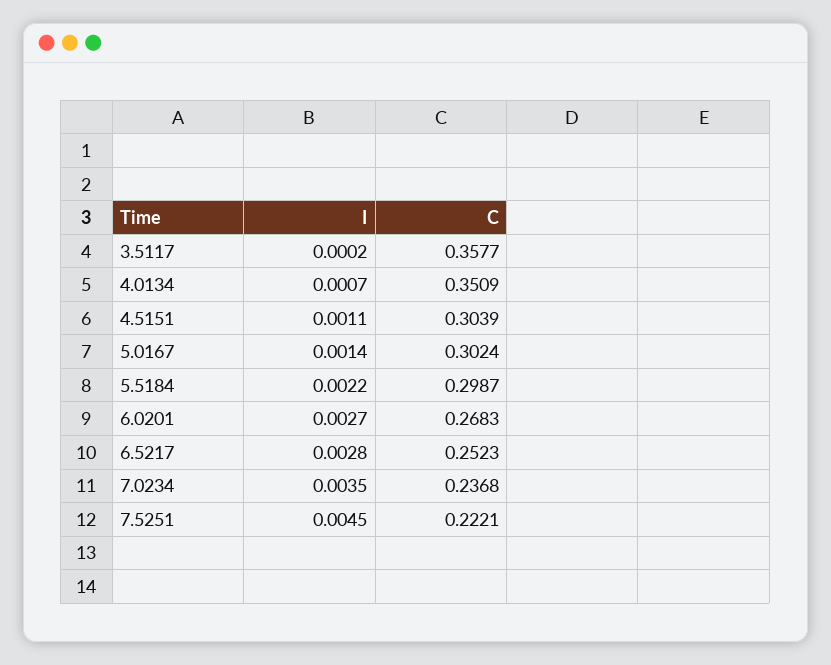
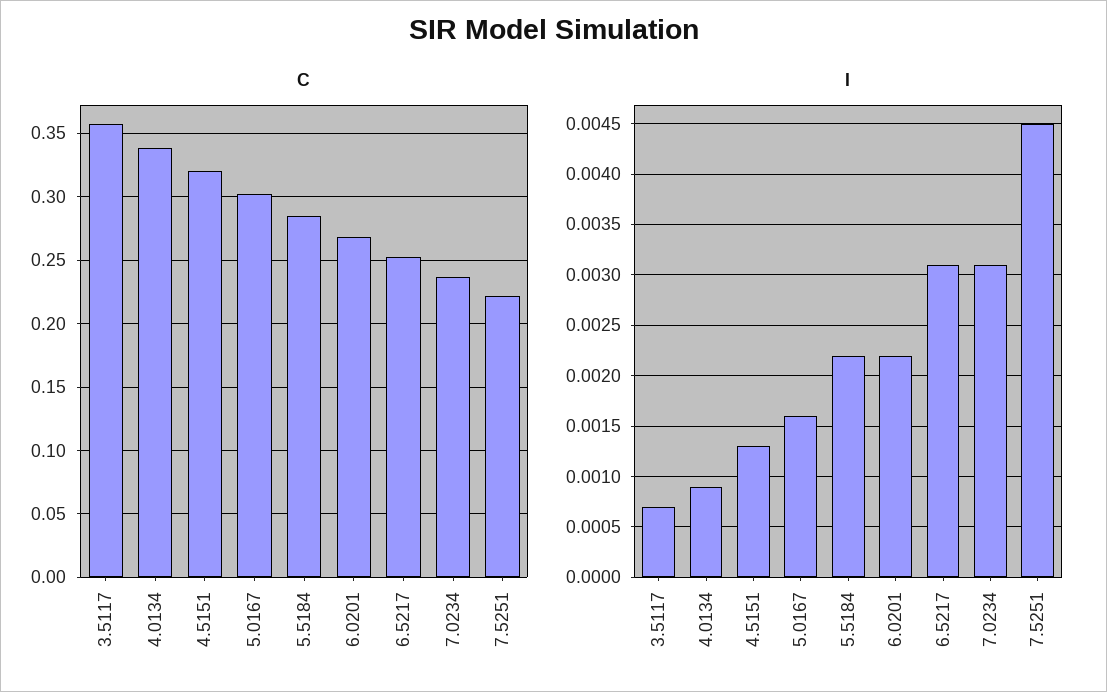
  {
    "I": {
-     "3.5117": 0.0002,
+     "3.5117": 0.0007,
-     "4.0134": 0.0007,
+     "4.0134": 0.0009,
-     "4.5151": 0.0011,
+     "4.5151": 0.0013,
-     "5.0167": 0.0014,
+     "5.0167": 0.0016,
      "5.5184": 0.0022,
-     "6.0201": 0.0027,
+     "6.0201": 0.0022,
-     "6.5217": 0.0028,
+     "6.5217": 0.0031,
-     "7.0234": 0.0035,
+     "7.0234": 0.0031,
      "7.5251": 0.0045
    },
    "C": {
      "3.5117": 0.3577,
-     "4.0134": 0.3509,
+     "4.0134": 0.34,
-     "4.5151": 0.3039,
+     "4.5151": 0.32,
      "5.0167": 0.3024,
-     "5.5184": 0.2987,
+     "5.5184": 0.285,
      "6.0201": 0.2683,
      "6.5217": 0.2523,
      "7.0234": 0.2368,
      "7.5251": 0.2221
    }
  }

